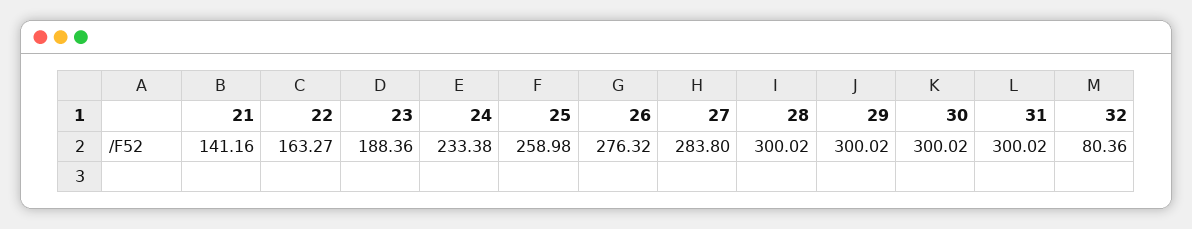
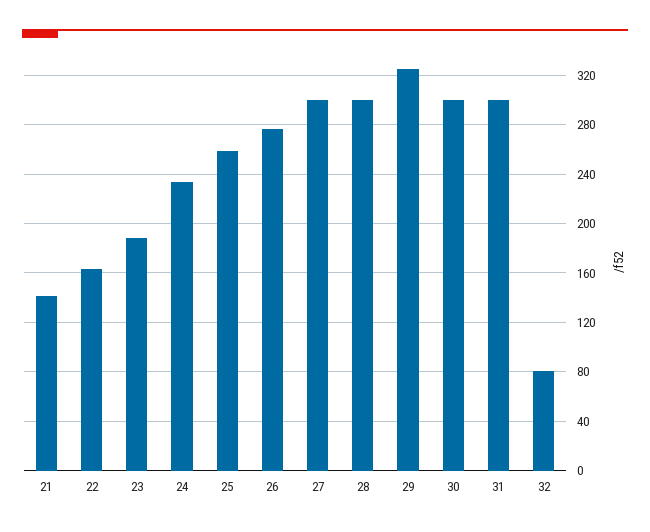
  {
    "21": 141.16,
    "22": 163.27,
    "23": 188.36,
    "24": 233.38,
    "25": 258.98,
    "26": 276.32,
-   "27": 283.8,
+   "27": 300,
    "28": 300.02,
-   "29": 300.02,
+   "29": 325,
    "30": 300.02,
    "31": 300.02,
    "32": 80.36
  }

